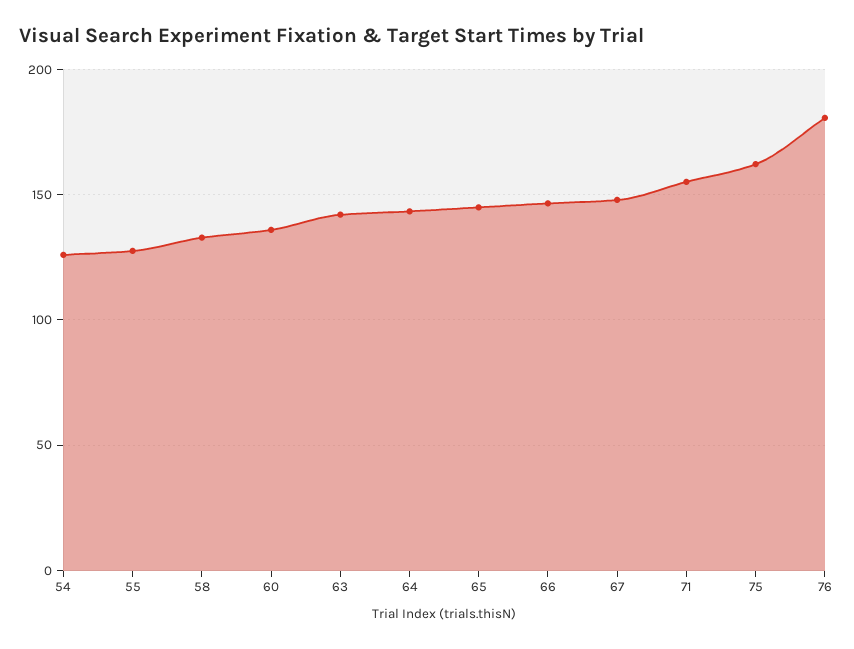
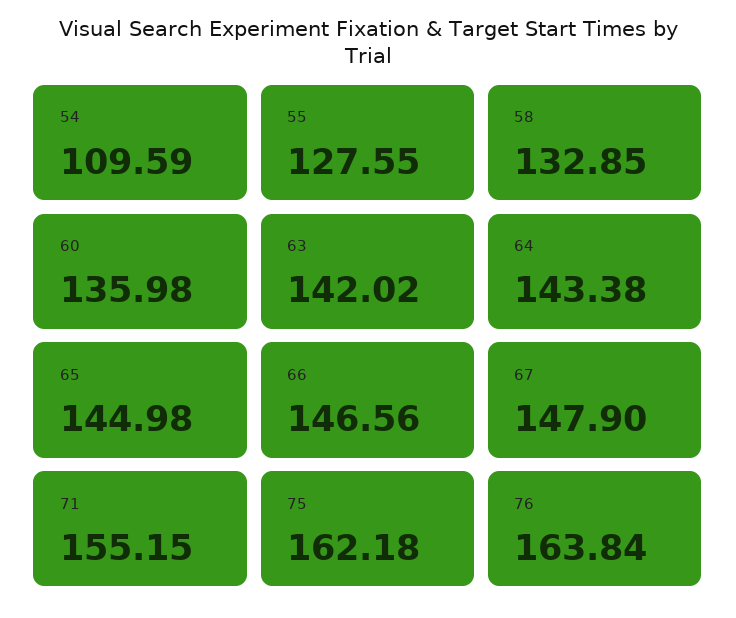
  {
-   "54": 125,
+   "54": 109.59,
    "55": 127.55,
    "58": 132.85,
    "60": 135.98,
    "63": 142.02,
    "64": 143.38,
    "65": 144.98,
    "66": 146.56,
    "67": 147.9,
    "71": 155.15,
    "75": 162.18,
-   "76": 180
+   "76": 163.84
  }

